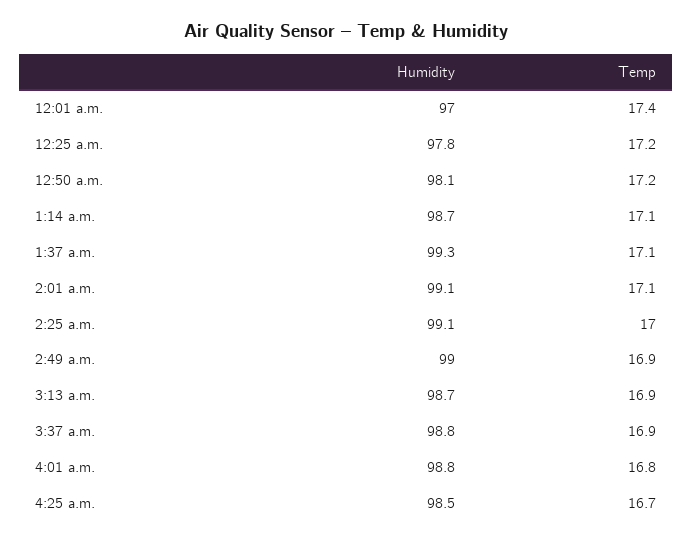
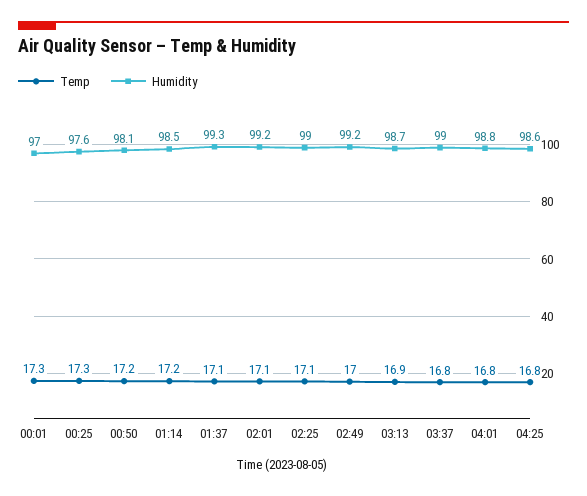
  {
    "Humidity": {
      "12:01 a.m.": 97,
-     "12:25 a.m.": 97.8,
+     "12:25 a.m.": 97.6,
      "12:50 a.m.": 98.1,
-     "1:14 a.m.": 98.7,
+     "1:14 a.m.": 98.5,
      "1:37 a.m.": 99.3,
-     "2:01 a.m.": 99.1,
+     "2:01 a.m.": 99.2,
-     "2:25 a.m.": 99.1,
+     "2:25 a.m.": 99,
-     "2:49 a.m.": 99,
+     "2:49 a.m.": 99.2,
      "3:13 a.m.": 98.7,
-     "3:37 a.m.": 98.8,
+     "3:37 a.m.": 99,
      "4:01 a.m.": 98.8,
-     "4:25 a.m.": 98.5
+     "4:25 a.m.": 98.6
    },
    "Temp": {
-     "12:01 a.m.": 17.4,
+     "12:01 a.m.": 17.3,
-     "12:25 a.m.": 17.2,
+     "12:25 a.m.": 17.3,
      "12:50 a.m.": 17.2,
-     "1:14 a.m.": 17.1,
+     "1:14 a.m.": 17.2,
      "1:37 a.m.": 17.1,
      "2:01 a.m.": 17.1,
-     "2:25 a.m.": 17,
+     "2:25 a.m.": 17.1,
-     "2:49 a.m.": 16.9,
+     "2:49 a.m.": 17,
      "3:13 a.m.": 16.9,
-     "3:37 a.m.": 16.9,
+     "3:37 a.m.": 16.8,
      "4:01 a.m.": 16.8,
-     "4:25 a.m.": 16.7
+     "4:25 a.m.": 16.8
    }
  }

